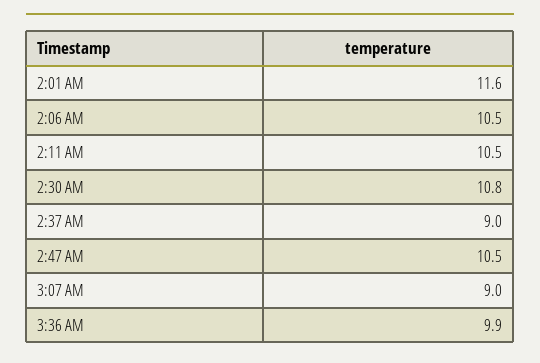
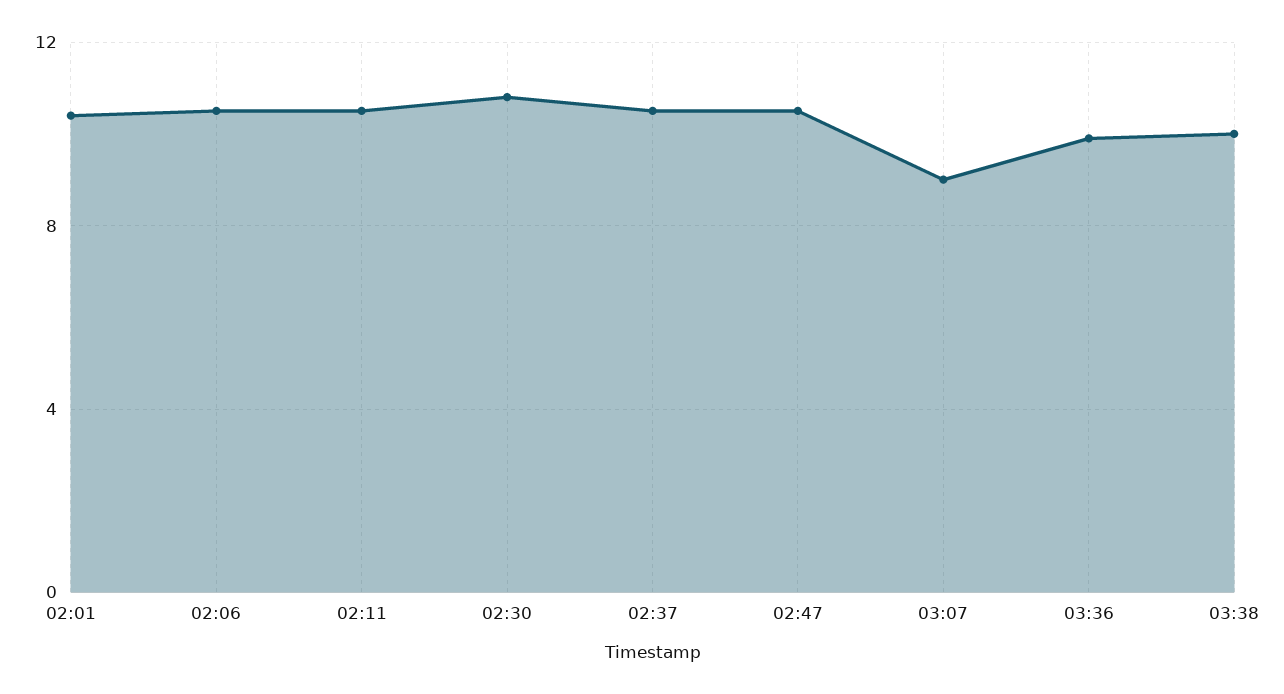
  {
-   "2:01 AM": 11.6,
+   "2:01 AM": 10.5,
    "2:06 AM": 10.5,
    "2:11 AM": 10.5,
    "2:30 AM": 10.8,
-   "2:37 AM": 9,
+   "2:37 AM": 10.5,
    "2:47 AM": 10.5,
    "3:07 AM": 9,
-   "3:36 AM": 9.9
+   "3:36 AM": 9.9,
+   "03:38": 10
  }

